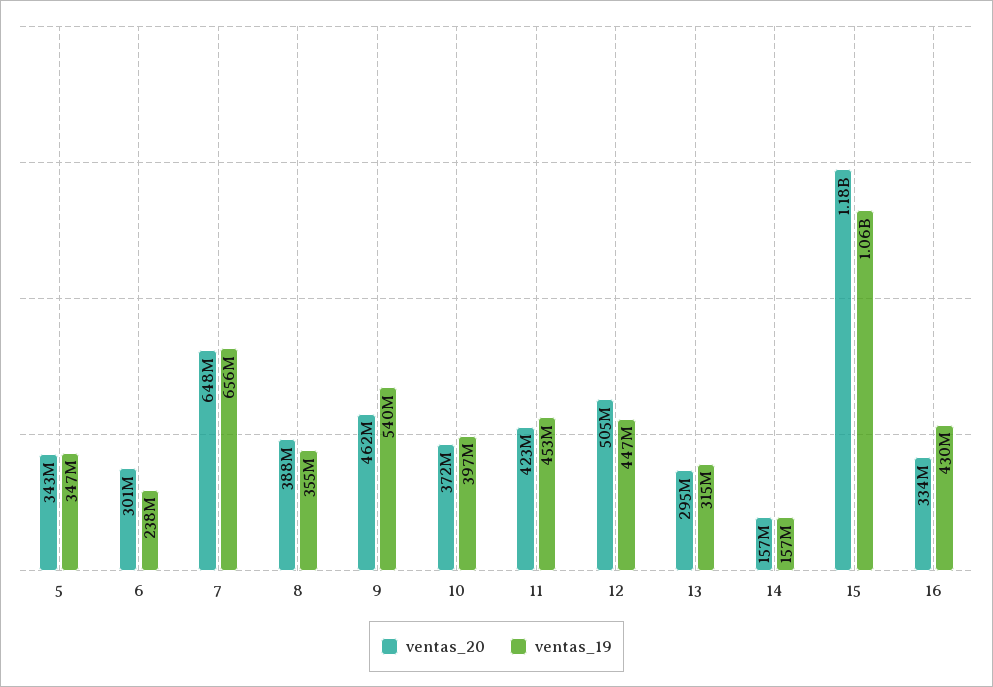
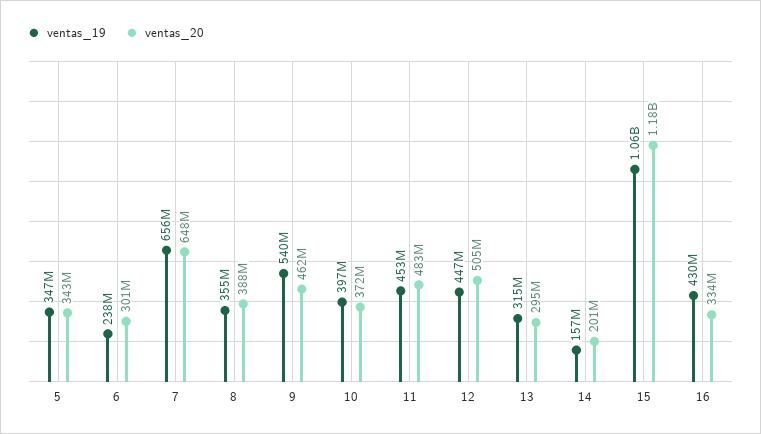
  {
    "ventas_20": {
      "5": 343000000,
      "6": 301000000,
      "7": 648000000,
      "8": 388000000,
      "9": 462000000,
      "10": 372000000,
-     "11": 423000000,
+     "11": 483000000,
      "12": 505000000,
      "13": 295000000,
-     "14": 157000000,
+     "14": 201000000,
      "15": 1180000000,
      "16": 334000000
    },
    "ventas_19": {
      "5": 347000000,
      "6": 238000000,
      "7": 656000000,
      "8": 355000000,
      "9": 540000000,
      "10": 397000000,
      "11": 453000000,
      "12": 447000000,
      "13": 315000000,
      "14": 157000000,
      "15": 1060000000,
      "16": 430000000
    }
  }

